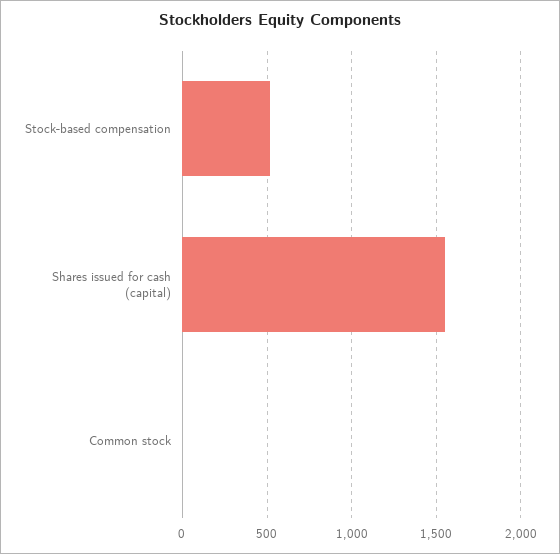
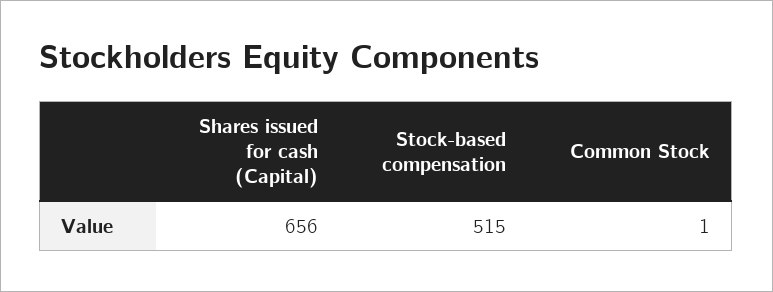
  {
    "Stock-based compensation": 515,
-   "Shares issued for cash (capital)": 1550,
+   "Shares issued for cash (capital)": 656,
    "Common stock": 1
  }

